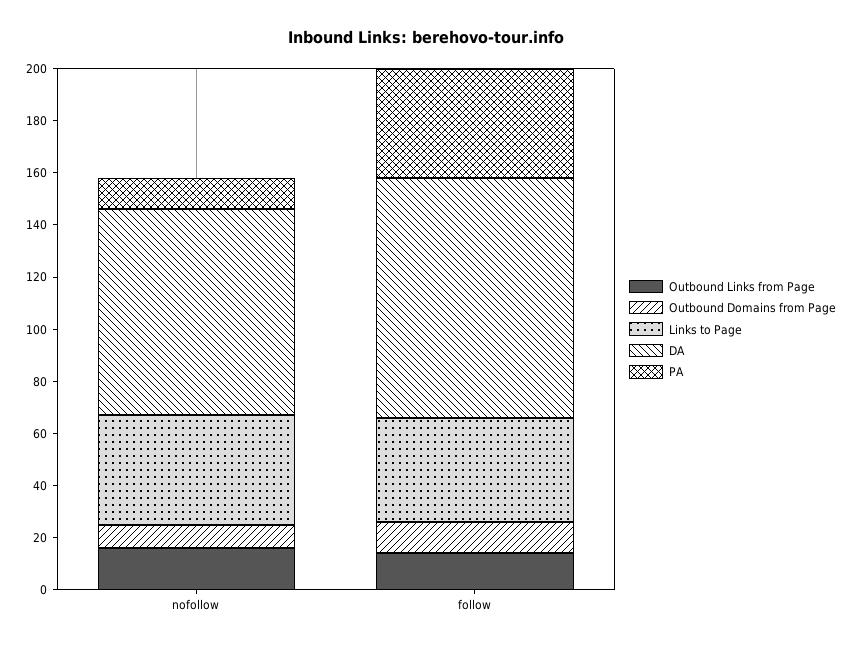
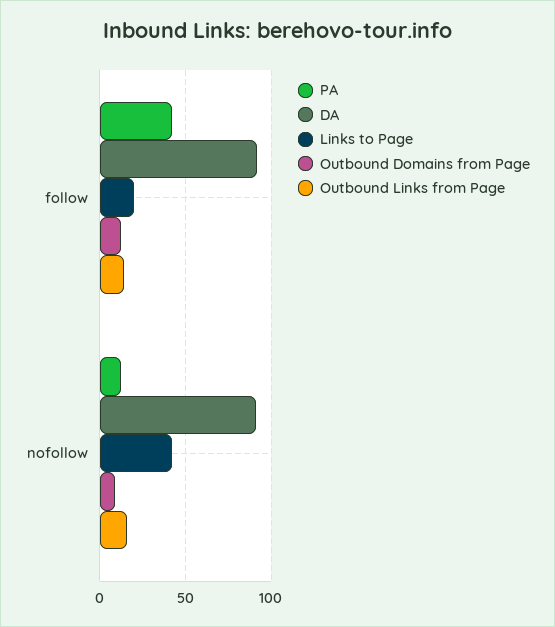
  {
    "Outbound Links from Page": {
      "nofollow": 15,
      "follow": 15
    },
    "Outbound Domains from Page": {
      "nofollow": 10,
      "follow": 10
    },
    "Links to Page": {
      "nofollow": 40,
-     "follow": 40
+     "follow": 20
    },
    "DA": {
-     "nofollow": 80,
+     "nofollow": 90,
      "follow": 90
    },
    "PA": {
      "nofollow": 10,
      "follow": 40
    }
  }

